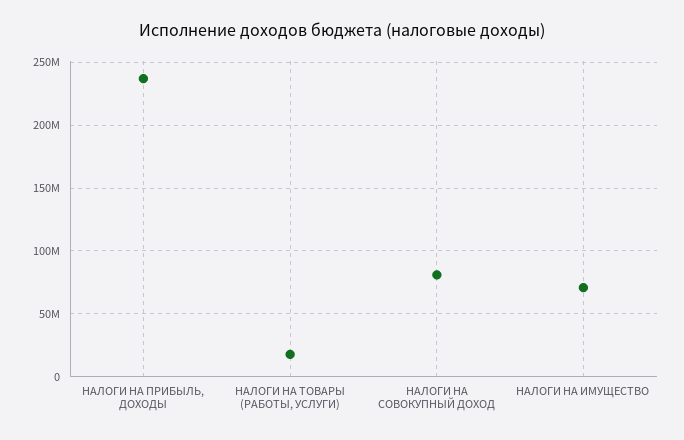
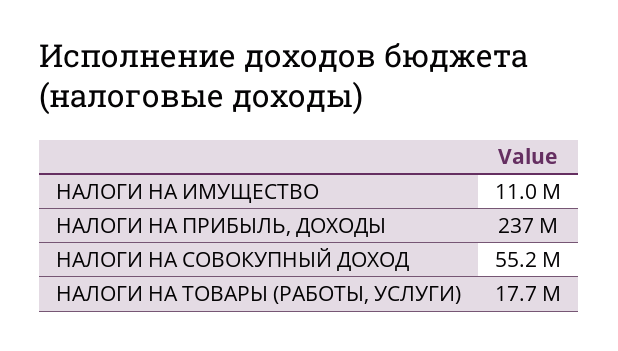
  {
    "НАЛОГИ НА ПРИБЫЛЬ, ДОХОДЫ": 237000000,
    "НАЛОГИ НА ТОВАРЫ (РАБОТЫ, УСЛУГИ)": 17700000,
-   "НАЛОГИ НА СОВОКУПНЫЙ ДОХОД": 80000000,
+   "НАЛОГИ НА СОВОКУПНЫЙ ДОХОД": 55200000,
-   "НАЛОГИ НА ИМУЩЕСТВО": 70000000
+   "НАЛОГИ НА ИМУЩЕСТВО": 11000000
  }

